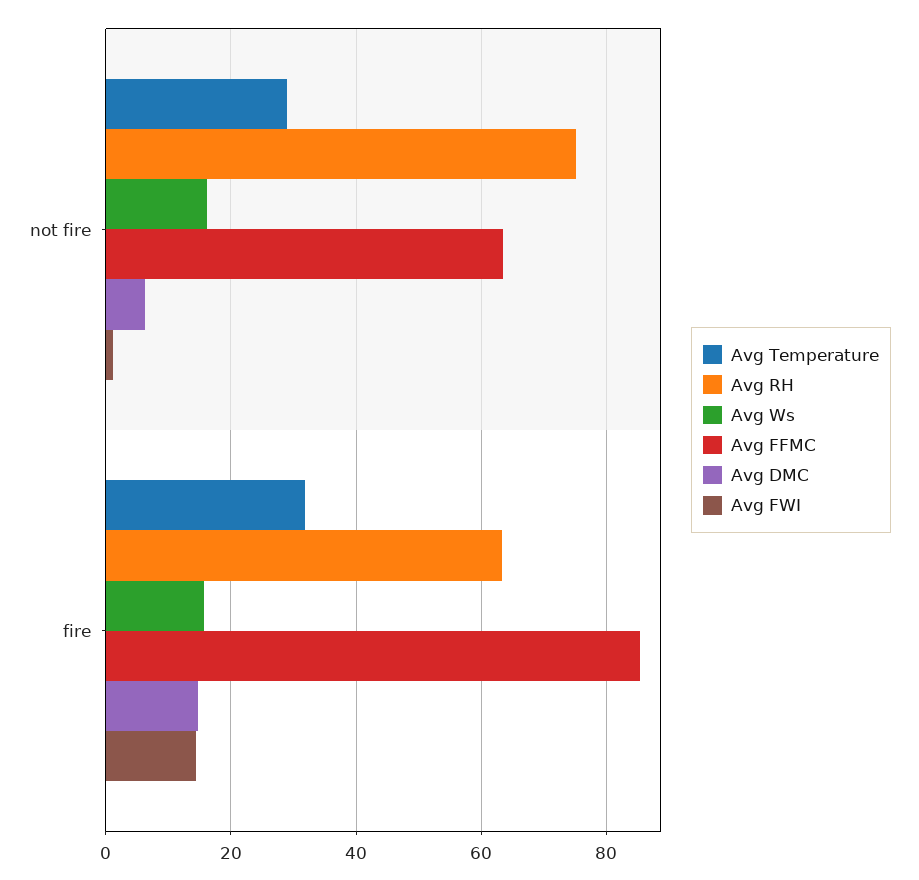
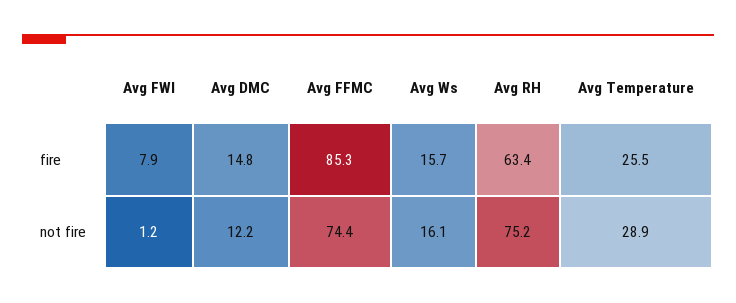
  {
    "Avg Temperature": {
      "not fire": 28.9,
-     "fire": 32
+     "fire": 25.5
    },
    "Avg RH": {
      "not fire": 75.2,
      "fire": 63.4
    },
    "Avg Ws": {
      "not fire": 16.1,
      "fire": 15.7
    },
    "Avg FFMC": {
-     "not fire": 64,
+     "not fire": 74.4,
      "fire": 85.3
    },
    "Avg DMC": {
-     "not fire": 6,
+     "not fire": 12.2,
      "fire": 14.8
    },
    "Avg FWI": {
      "not fire": 1.2,
-     "fire": 14
+     "fire": 7.9
    }
  }

